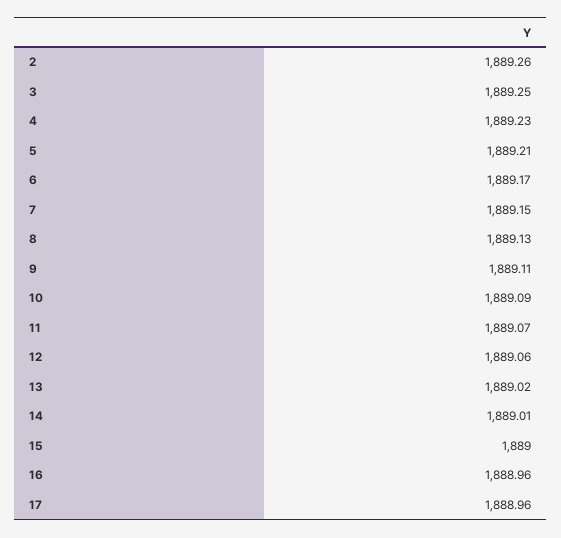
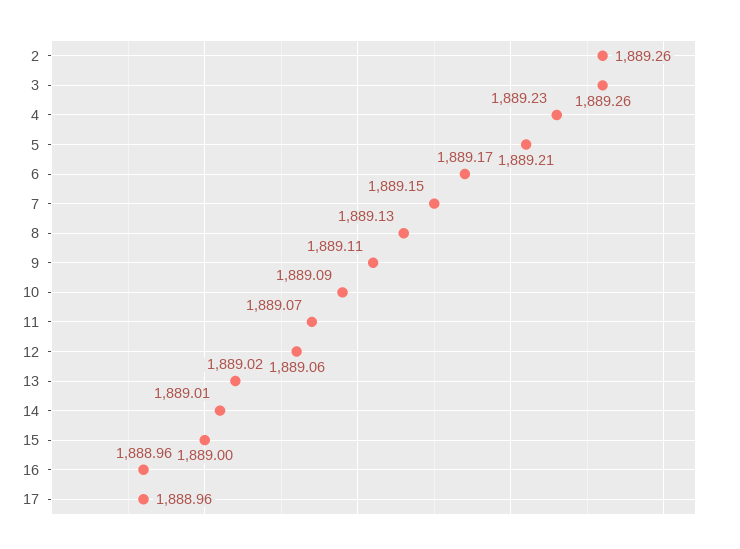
  {
    "2": 1889.26,
-   "3": 1889.25,
+   "3": 1889.26,
    "4": 1889.23,
    "5": 1889.21,
    "6": 1889.17,
    "7": 1889.15,
    "8": 1889.13,
    "9": 1889.11,
    "10": 1889.09,
    "11": 1889.07,
    "12": 1889.06,
    "13": 1889.02,
    "14": 1889.01,
    "15": 1889,
    "16": 1888.96,
    "17": 1888.96
  }

